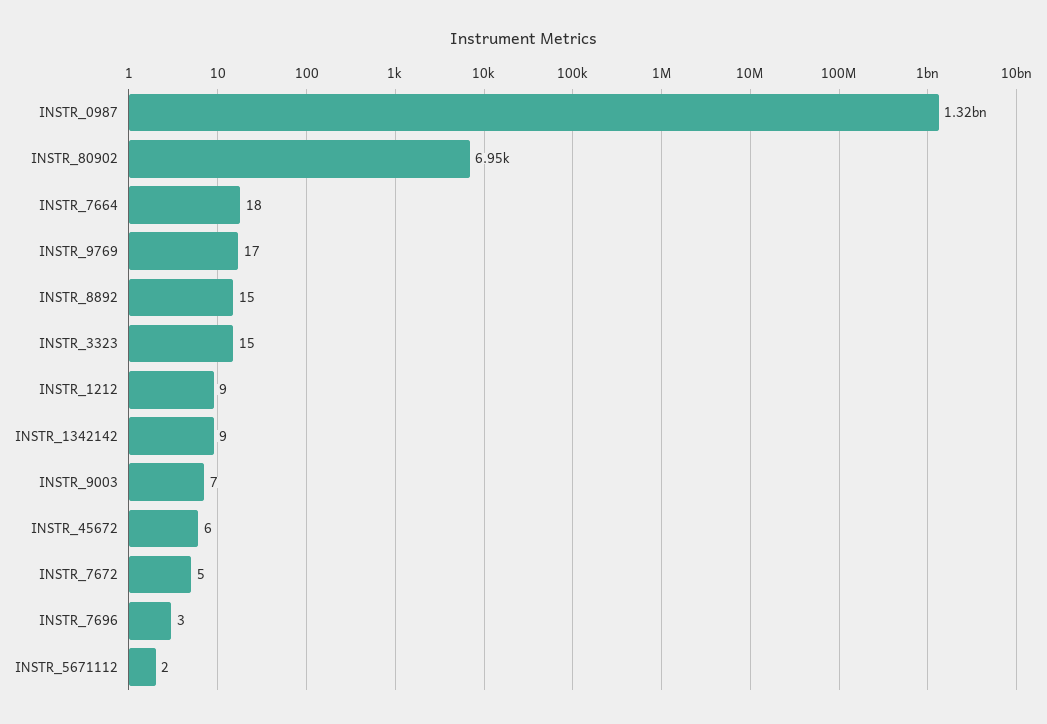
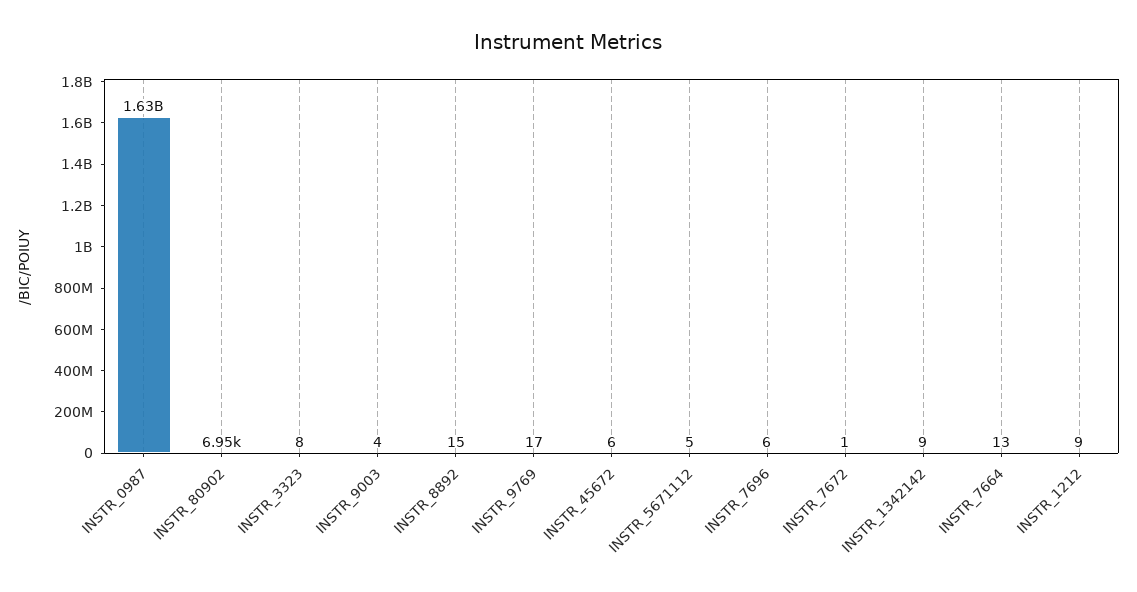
  {
-   "INSTR_0987": 1320000000,
+   "INSTR_0987": 1630000000,
    "INSTR_80902": 6950,
-   "INSTR_7664": 18,
+   "INSTR_7664": 13,
    "INSTR_9769": 17,
    "INSTR_8892": 15,
-   "INSTR_3323": 15,
+   "INSTR_3323": 8,
    "INSTR_1212": 9,
    "INSTR_1342142": 9,
-   "INSTR_9003": 7,
+   "INSTR_9003": 4,
    "INSTR_45672": 6,
-   "INSTR_7672": 5,
+   "INSTR_7672": 1,
-   "INSTR_7696": 3,
+   "INSTR_7696": 6,
-   "INSTR_5671112": 2
+   "INSTR_5671112": 5
  }

